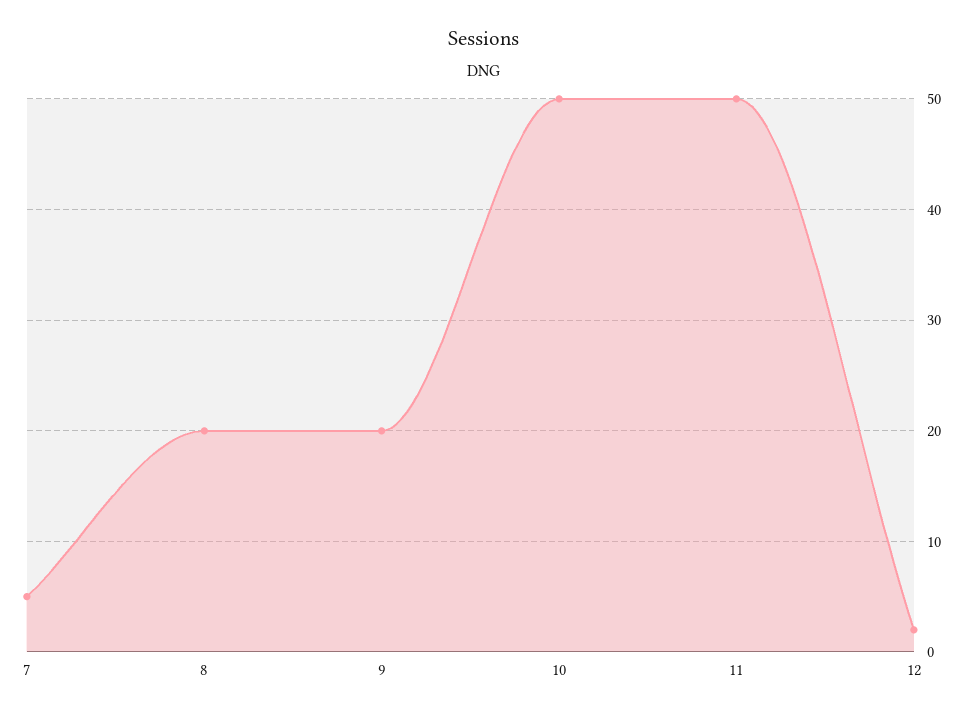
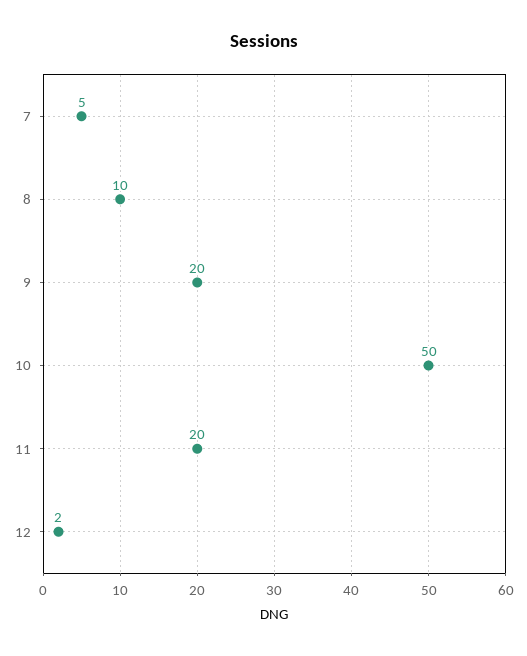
  {
    "7": 5,
-   "8": 20,
+   "8": 10,
    "9": 20,
    "10": 50,
-   "11": 50,
+   "11": 20,
    "12": 2
  }

